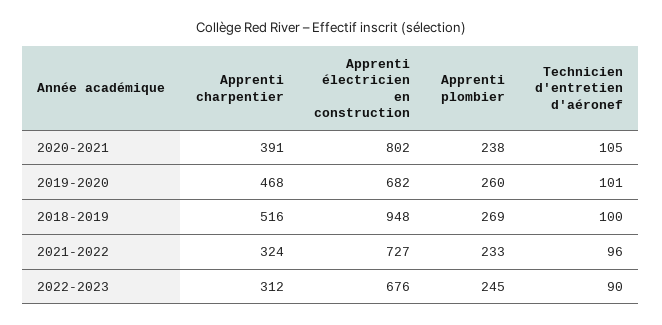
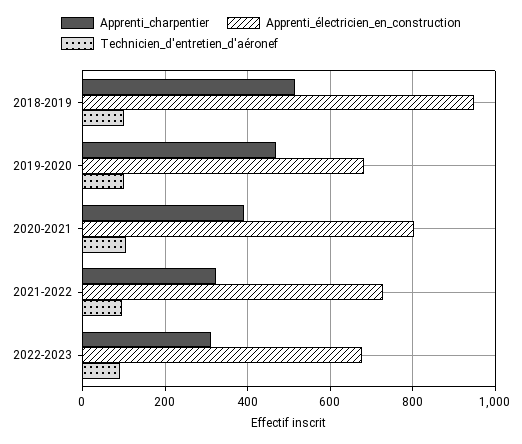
  {
    "Apprenti charpentier": {
      "2020-2021": 391,
      "2019-2020": 468,
      "2018-2019": 516,
      "2021-2022": 324,
      "2022-2023": 312
    },
    "Apprenti électricien en construction": {
      "2020-2021": 802,
      "2019-2020": 682,
      "2018-2019": 948,
      "2021-2022": 727,
      "2022-2023": 676
    },
-   "Apprenti plombier": {
-     "2020-2021": 238,
-     "2019-2020": 260,
-     "2018-2019": 269,
-     "2021-2022": 233,
-     "2022-2023": 245
-   },
    "Technicien d'entretien d'aéronef": {
      "2020-2021": 105,
      "2019-2020": 101,
      "2018-2019": 100,
      "2021-2022": 96,
      "2022-2023": 90
    }
  }

